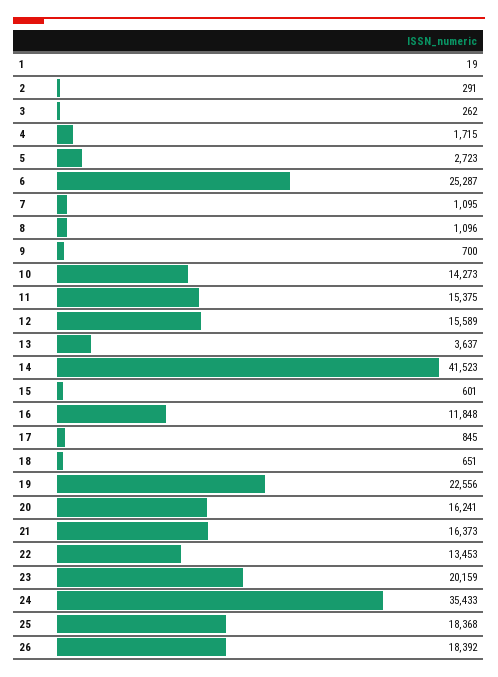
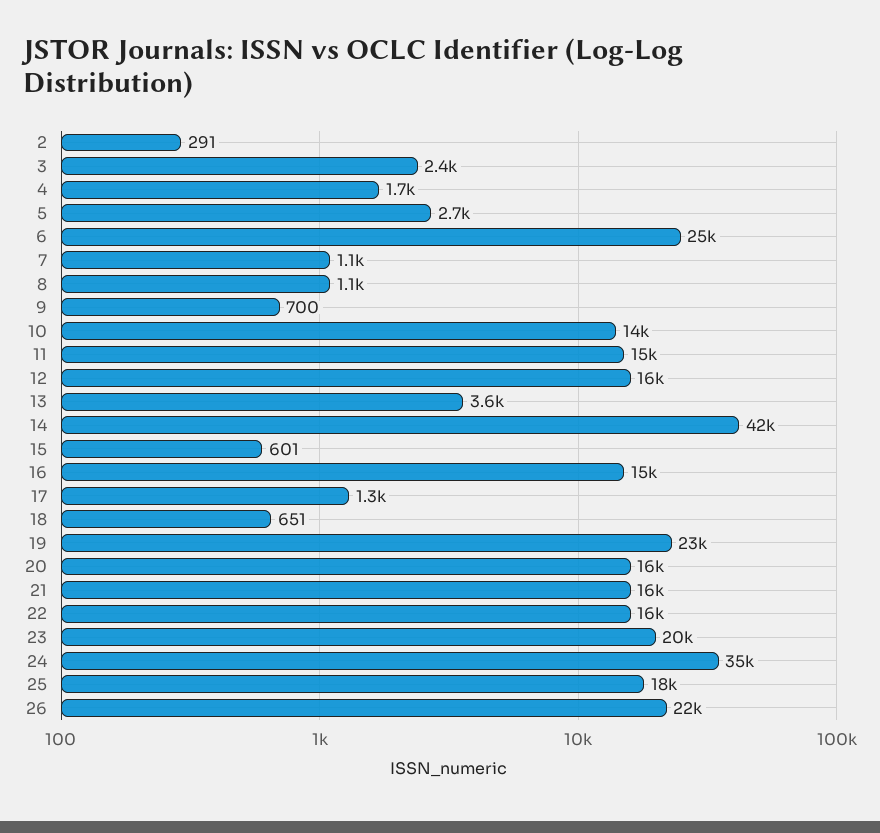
  {
-   "1": 19,
    "2": 291,
-   "3": 262,
+   "3": 2400,
    "4": 1715,
    "5": 2723,
    "6": 25287,
    "7": 1095,
    "8": 1096,
    "9": 700,
    "10": 14273,
    "11": 15375,
    "12": 15589,
    "13": 3637,
    "14": 41523,
    "15": 601,
-   "16": 11848,
+   "16": 15000,
-   "17": 845,
+   "17": 1300,
    "18": 651,
    "19": 22556,
    "20": 16241,
    "21": 16373,
-   "22": 13453,
+   "22": 16000,
    "23": 20159,
    "24": 35433,
    "25": 18368,
-   "26": 18392
+   "26": 22000
  }

